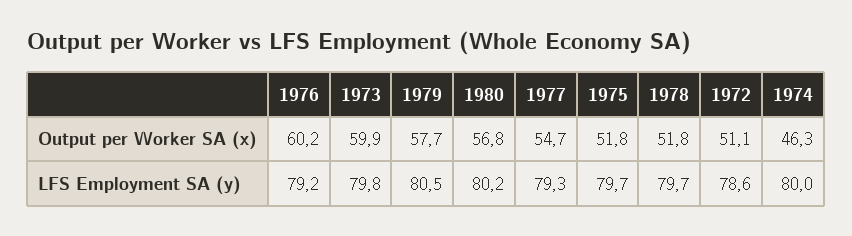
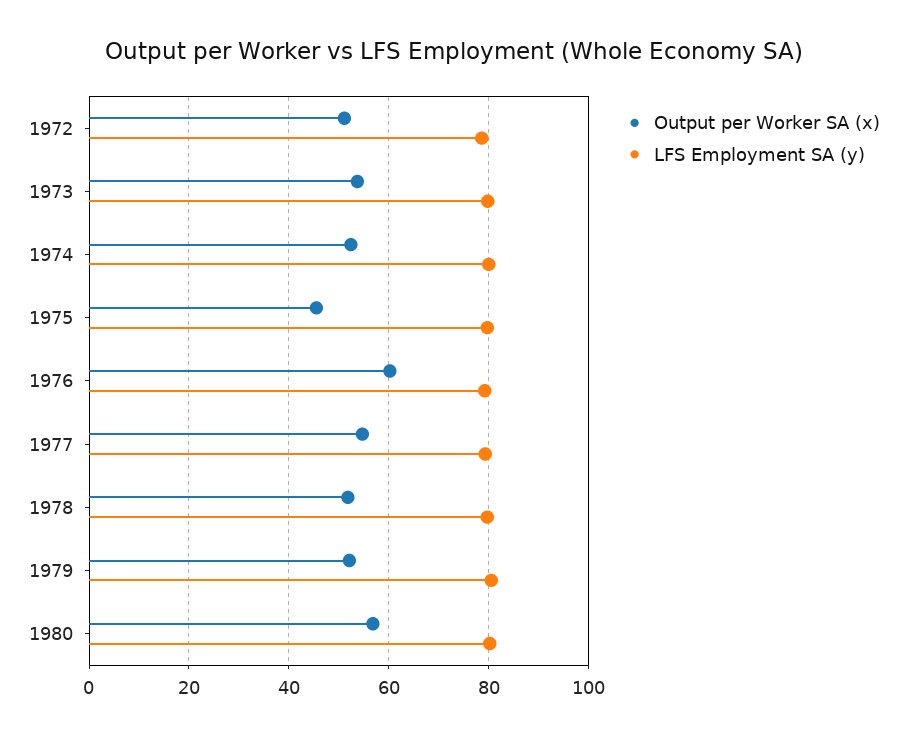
  {
    "Output per Worker SA (x)": {
      "1976": 60.2,
-     "1973": 59.9,
+     "1973": 54,
-     "1979": 57.7,
+     "1979": 52,
      "1980": 56.8,
      "1977": 54.7,
-     "1975": 51.8,
+     "1975": 46,
      "1978": 51.8,
      "1972": 51.1,
-     "1974": 46.3
+     "1974": 52
    },
    "LFS Employment SA (y)": {
      "1976": 79.2,
      "1973": 79.8,
      "1979": 80.5,
      "1980": 80.2,
      "1977": 79.3,
      "1975": 79.7,
      "1978": 79.7,
      "1972": 78.6,
      "1974": 80
    }
  }

